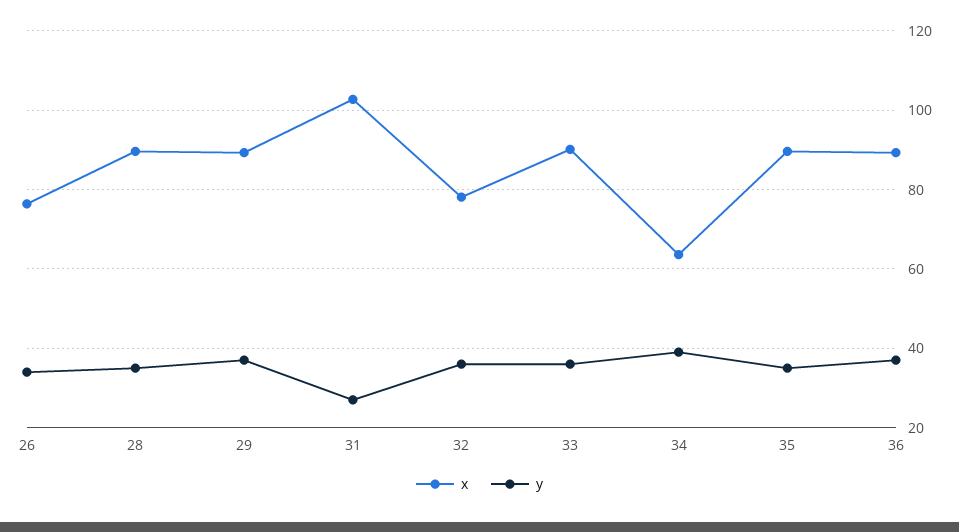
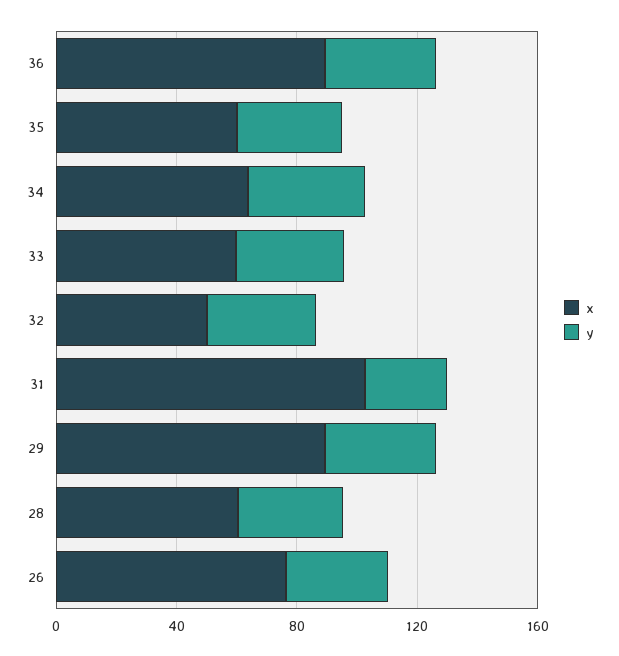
  {
    "x": {
      "26": 76,
-     "28": 90,
+     "28": 60,
      "29": 90,
      "31": 102,
-     "32": 78,
+     "32": 50,
-     "33": 90,
+     "33": 60,
      "34": 64,
-     "35": 90,
+     "35": 60,
      "36": 90
    },
    "y": {
      "26": 34,
      "28": 36,
      "29": 38,
      "31": 28,
      "32": 36,
      "33": 36,
      "34": 40,
      "35": 36,
      "36": 38
    }
  }

